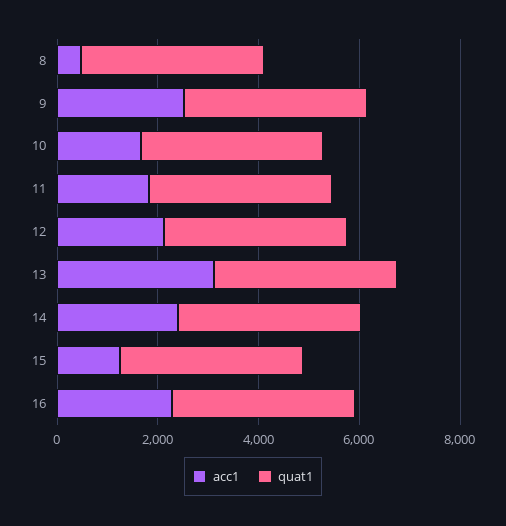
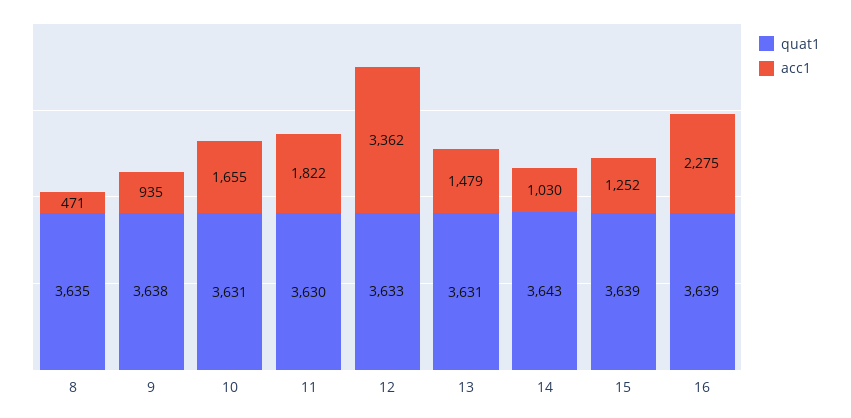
  {
    "acc1": {
      "8": 471,
-     "9": 2500,
+     "9": 935,
      "10": 1655,
      "11": 1822,
-     "12": 2000,
+     "12": 3362,
-     "13": 3000,
+     "13": 1479,
-     "14": 2500,
+     "14": 1030,
      "15": 1252,
      "16": 2275
    },
    "quat1": {
      "8": 3635,
      "9": 3638,
      "10": 3631,
      "11": 3630,
      "12": 3633,
      "13": 3631,
      "14": 3643,
      "15": 3639,
      "16": 3639
    }
  }

